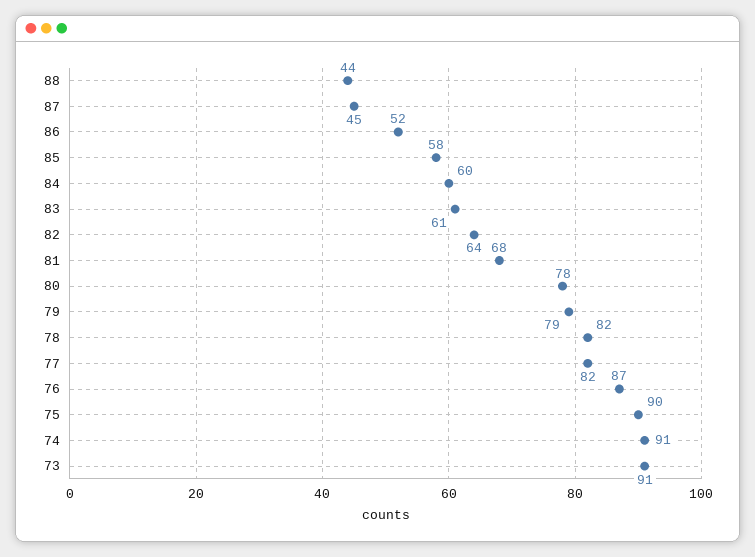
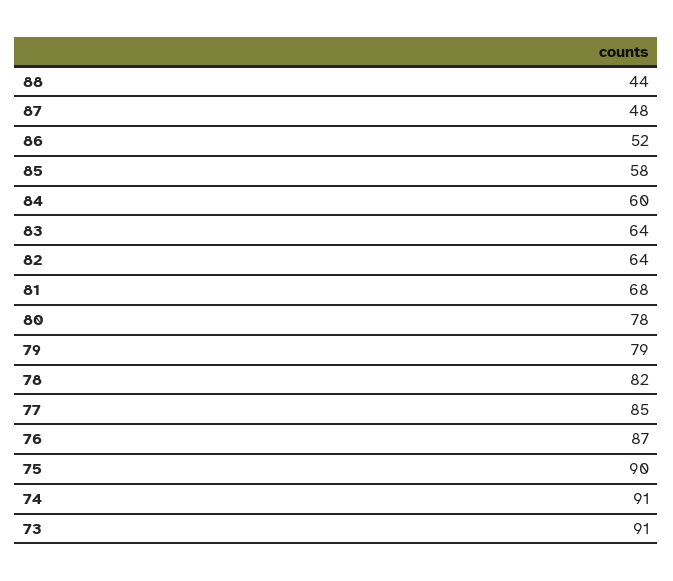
  {
    "88": 44,
-   "87": 45,
+   "87": 48,
    "86": 52,
    "85": 58,
    "84": 60,
-   "83": 61,
+   "83": 64,
    "82": 64,
    "81": 68,
    "80": 78,
    "79": 79,
    "78": 82,
-   "77": 82,
+   "77": 85,
    "76": 87,
    "75": 90,
    "74": 91,
    "73": 91
  }

